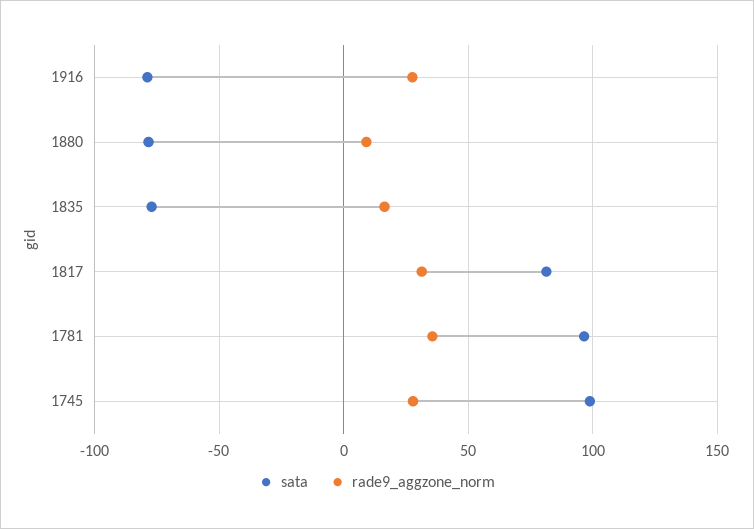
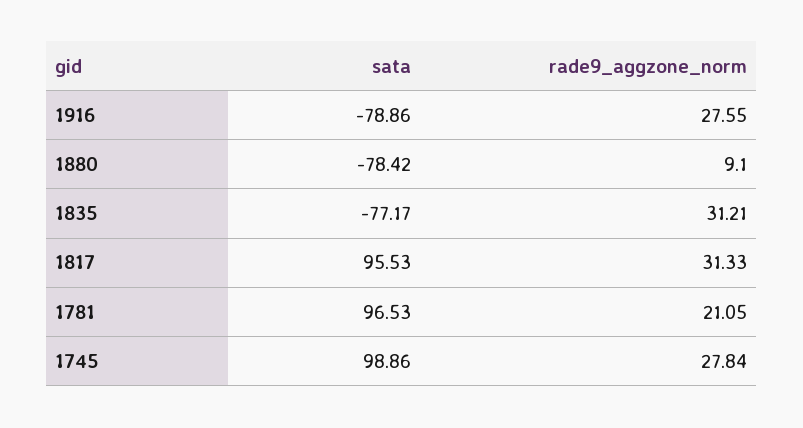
  {
    "sata": {
      "1916": -78.86,
      "1880": -78.42,
      "1835": -77.17,
-     "1817": 80,
+     "1817": 95.53,
      "1781": 96.53,
      "1745": 98.86
    },
    "rade9_aggzone_norm": {
      "1916": 27.55,
      "1880": 9.1,
-     "1835": 15,
+     "1835": 31.21,
      "1817": 31.33,
-     "1781": 35,
+     "1781": 21.05,
      "1745": 27.84
    }
  }

